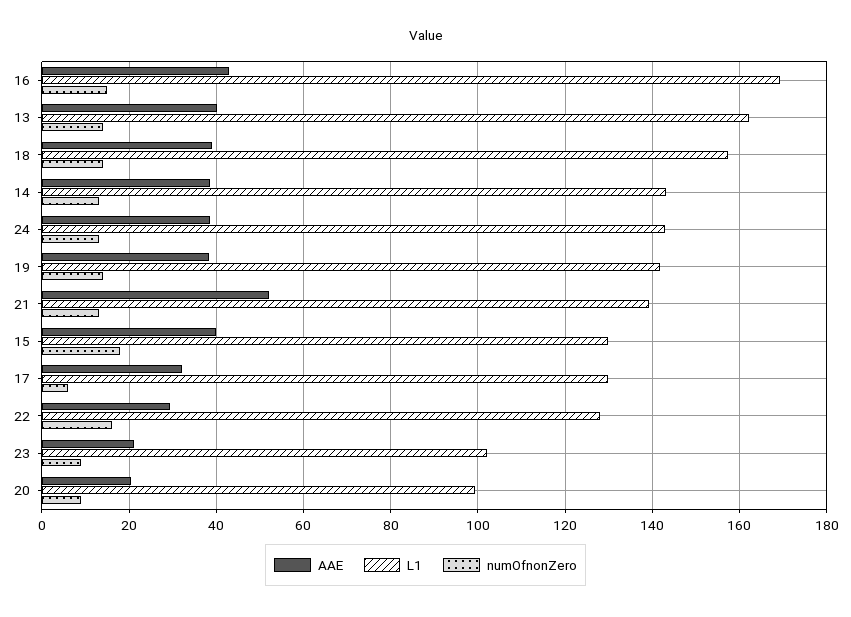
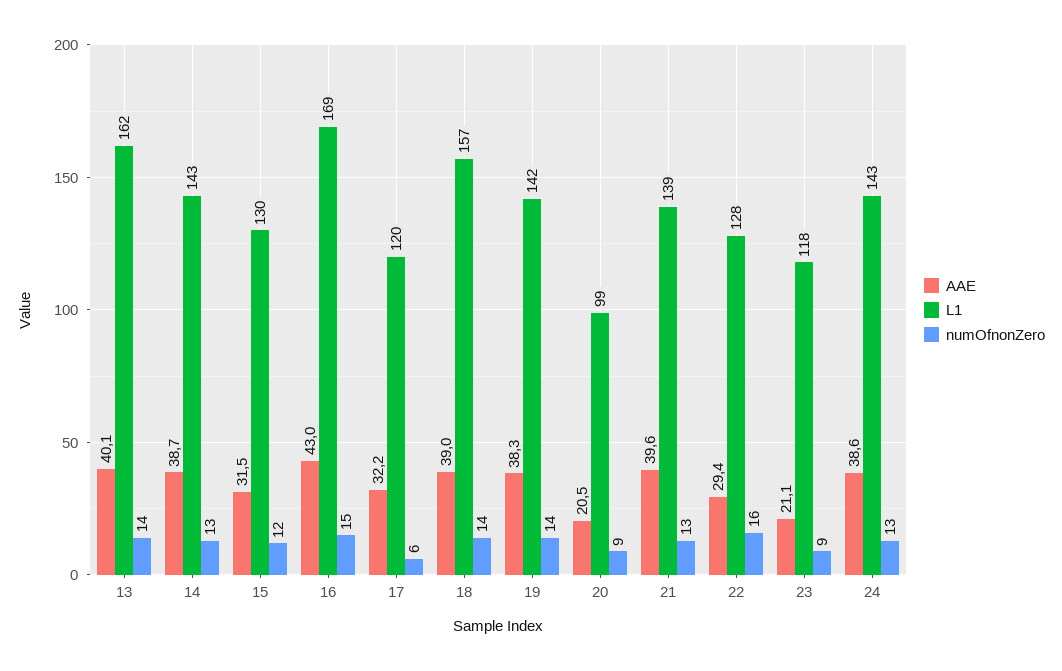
  {
    "AAE": {
      "16": 43,
      "13": 40.1,
      "18": 39,
      "14": 38.7,
      "24": 38.6,
      "19": 38.3,
-     "21": 52,
+     "21": 39.6,
-     "15": 40,
+     "15": 31.5,
      "17": 32.2,
      "22": 29.4,
      "23": 21.1,
      "20": 20.5
    },
    "L1": {
      "16": 169,
      "13": 162,
      "18": 157,
      "14": 143,
      "24": 143,
      "19": 142,
      "21": 139,
      "15": 130,
-     "17": 130,
+     "17": 120,
      "22": 128,
-     "23": 102,
+     "23": 118,
      "20": 99
    },
    "numOfnonZero": {
      "16": 15,
      "13": 14,
      "18": 14,
      "14": 13,
      "24": 13,
      "19": 14,
      "21": 13,
-     "15": 18,
+     "15": 12,
      "17": 6,
      "22": 16,
      "23": 9,
      "20": 9
    }
  }

